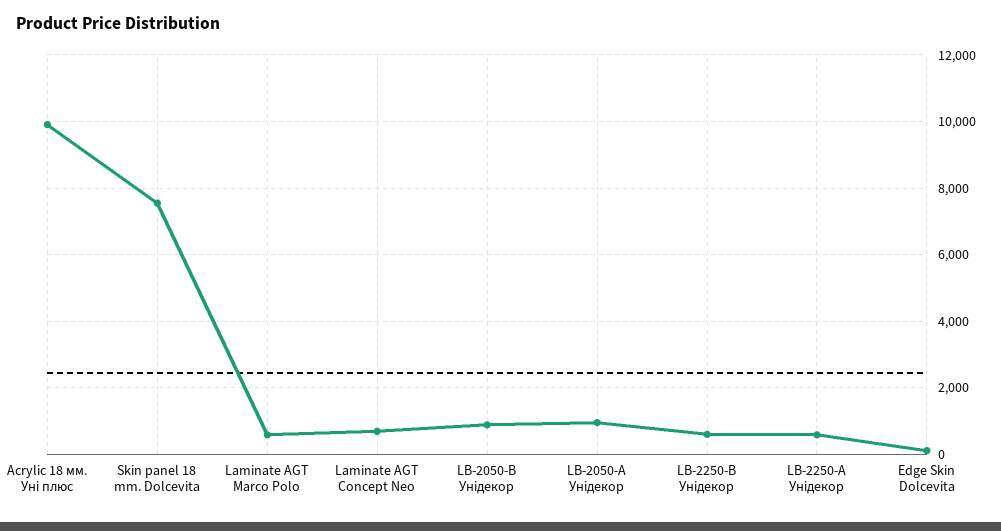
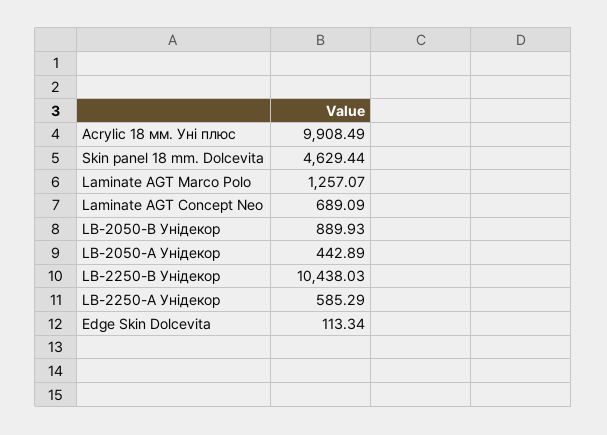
  {
    "Acrylic 18 мм. Уні плюс": 9908.49,
-   "Skin panel 18 mm. Dolcevita": 7600,
+   "Skin panel 18 mm. Dolcevita": 4629.44,
-   "Laminate AGT Marco Polo": 600,
+   "Laminate AGT Marco Polo": 1257.07,
    "Laminate AGT Concept Neo": 689.09,
    "LB-2050-В Унідекор": 889.93,
-   "LB-2050-А Унідекор": 1000,
+   "LB-2050-А Унідекор": 442.89,
-   "LB-2250-В Унідекор": 600,
+   "LB-2250-В Унідекор": 10438.03,
    "LB-2250-А Унідекор": 585.29,
    "Edge Skin Dolcevita": 113.34
  }

